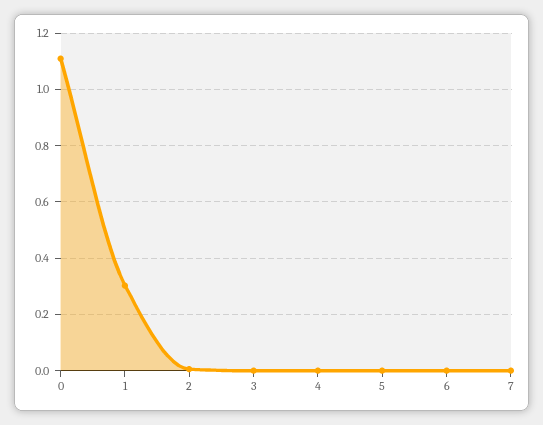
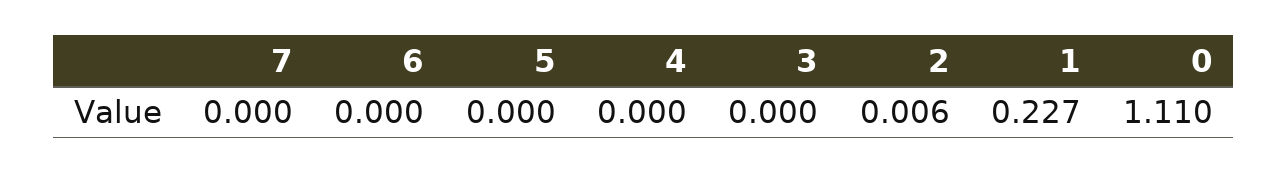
  {
    "0": 1.11,
-   "1": 0.3,
+   "1": 0.227,
    "2": 0.006,
    "3": 0,
    "4": 0,
    "5": 0,
    "6": 0,
    "7": 0
  }

